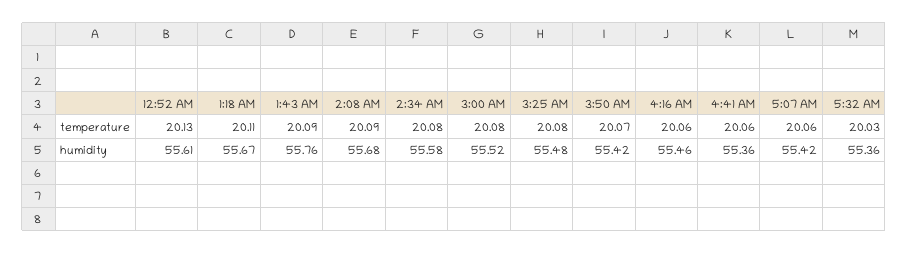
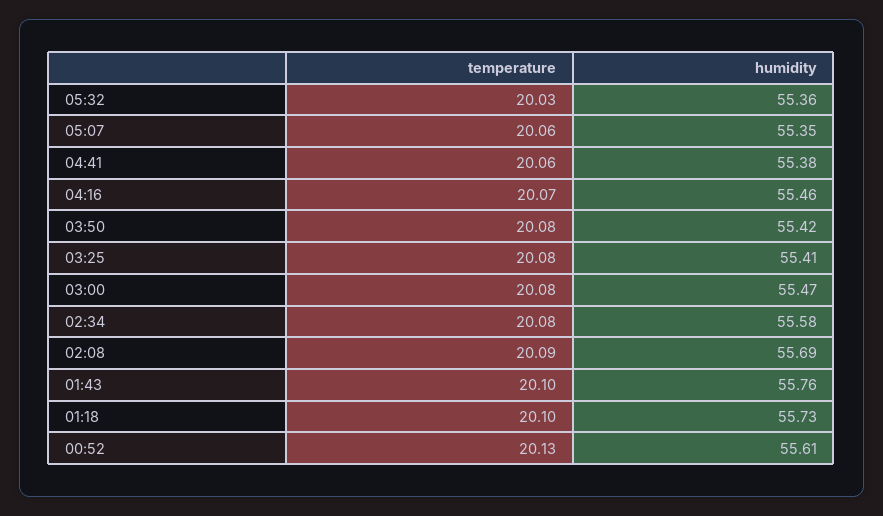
  {
    "12:52 AM": {
      "temperature": 20.13,
      "humidity": 55.61
    },
    "1:18 AM": {
-     "temperature": 20.11,
+     "temperature": 20.1,
-     "humidity": 55.67
+     "humidity": 55.73
    },
    "1:43 AM": {
-     "temperature": 20.09,
+     "temperature": 20.1,
      "humidity": 55.76
    },
    "2:08 AM": {
      "temperature": 20.09,
-     "humidity": 55.68
+     "humidity": 55.69
    },
    "2:34 AM": {
      "temperature": 20.08,
      "humidity": 55.58
    },
    "3:00 AM": {
      "temperature": 20.08,
-     "humidity": 55.52
+     "humidity": 55.47
    },
    "3:25 AM": {
      "temperature": 20.08,
-     "humidity": 55.48
+     "humidity": 55.41
    },
    "3:50 AM": {
-     "temperature": 20.07,
+     "temperature": 20.08,
      "humidity": 55.42
    },
    "4:16 AM": {
-     "temperature": 20.06,
+     "temperature": 20.07,
      "humidity": 55.46
    },
    "4:41 AM": {
      "temperature": 20.06,
-     "humidity": 55.36
+     "humidity": 55.38
    },
    "5:07 AM": {
      "temperature": 20.06,
-     "humidity": 55.42
+     "humidity": 55.35
    },
    "5:32 AM": {
      "temperature": 20.03,
      "humidity": 55.36
    }
  }

